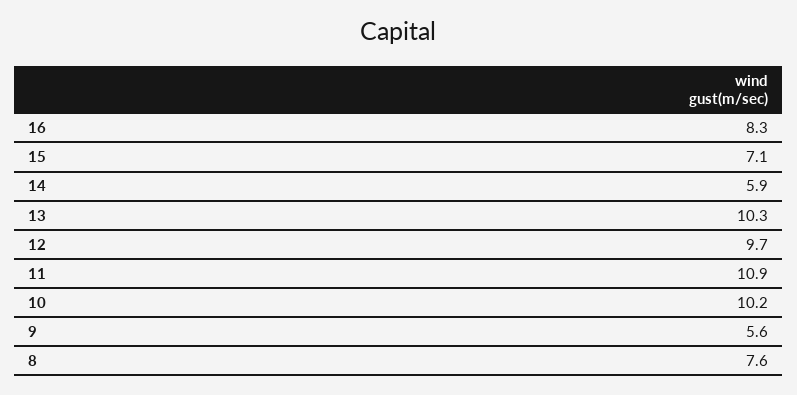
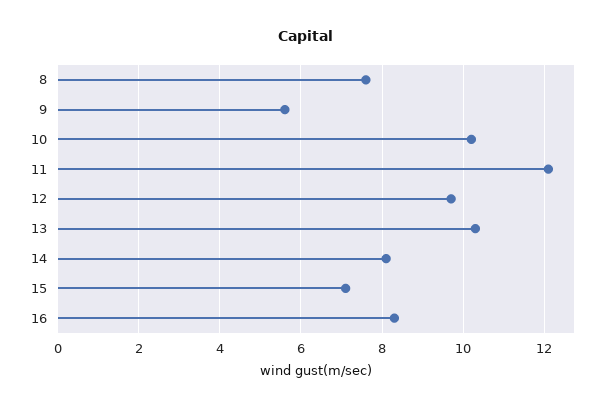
  {
    "16": 8.3,
    "15": 7.1,
-   "14": 5.9,
+   "14": 8,
    "13": 10.3,
    "12": 9.7,
-   "11": 10.9,
+   "11": 12,
    "10": 10.2,
    "9": 5.6,
    "8": 7.6
  }

